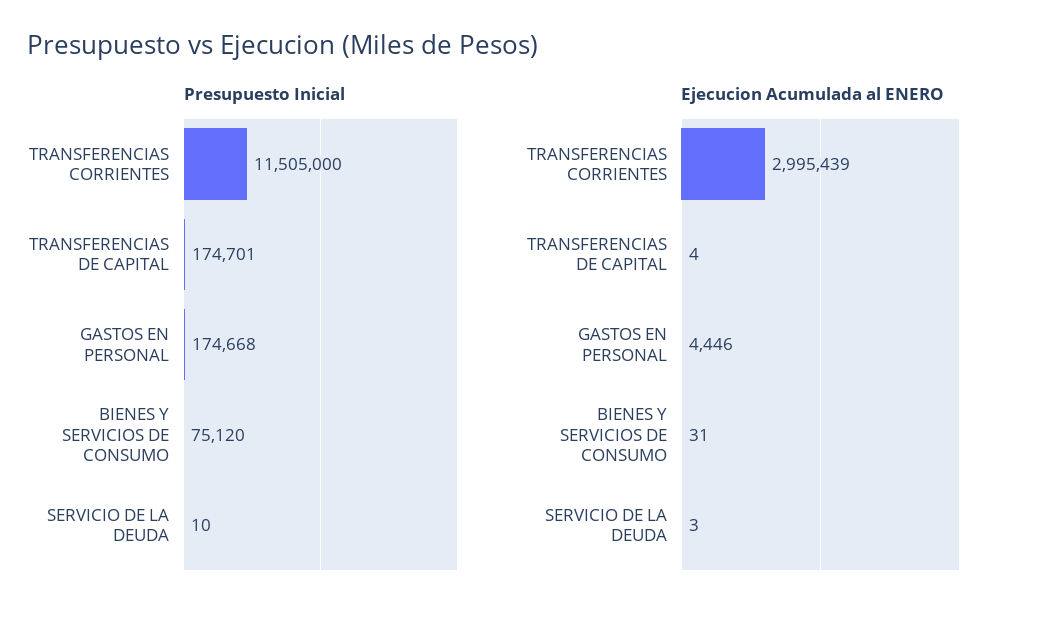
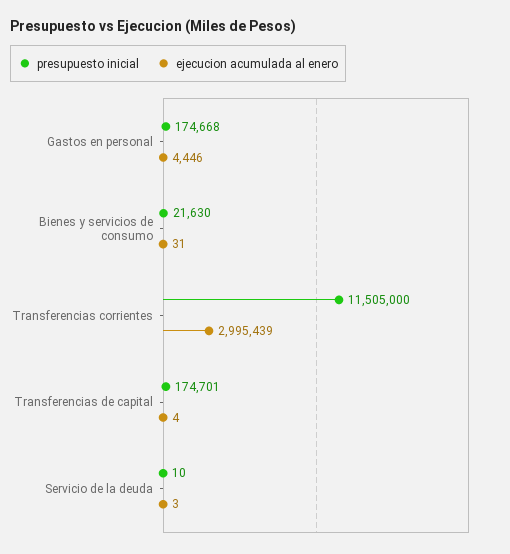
  {
    "Presupuesto Inicial": {
      "TRANSFERENCIAS CORRIENTES": 11505000,
      "TRANSFERENCIAS DE CAPITAL": 174701,
      "GASTOS EN PERSONAL": 174668,
-     "BIENES Y SERVICIOS DE CONSUMO": 75120,
+     "BIENES Y SERVICIOS DE CONSUMO": 21630,
      "SERVICIO DE LA DEUDA": 10
    },
    "Ejecucion Acumulada al ENERO": {
      "TRANSFERENCIAS CORRIENTES": 2995439,
      "TRANSFERENCIAS DE CAPITAL": 4,
      "GASTOS EN PERSONAL": 4446,
      "BIENES Y SERVICIOS DE CONSUMO": 31,
      "SERVICIO DE LA DEUDA": 3
    }
  }

